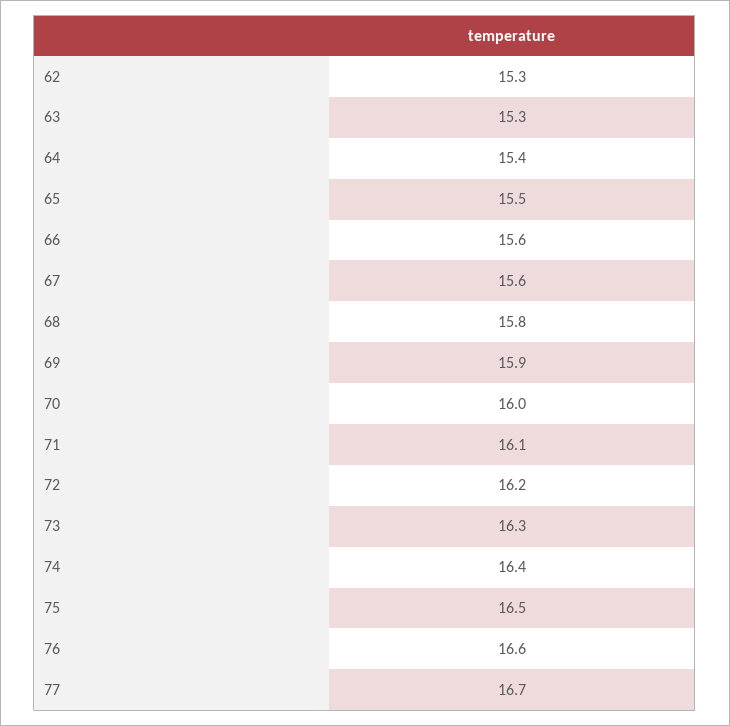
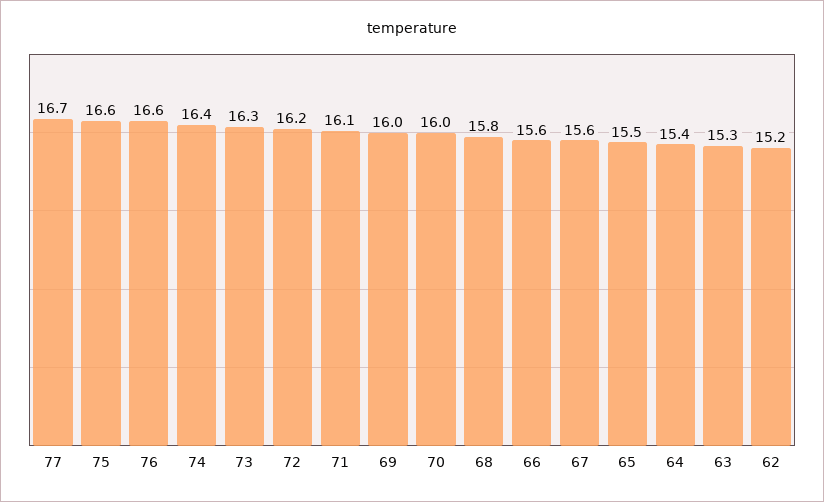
  {
-   "62": 15.3,
+   "62": 15.2,
    "63": 15.3,
    "64": 15.4,
    "65": 15.5,
    "66": 15.6,
    "67": 15.6,
    "68": 15.8,
-   "69": 15.9,
+   "69": 16,
    "70": 16,
    "71": 16.1,
    "72": 16.2,
    "73": 16.3,
    "74": 16.4,
-   "75": 16.5,
+   "75": 16.6,
    "76": 16.6,
    "77": 16.7
  }

